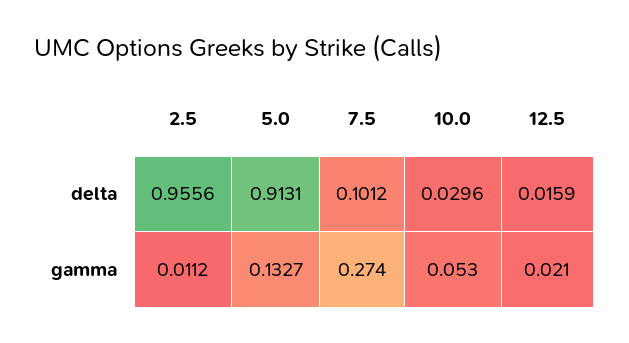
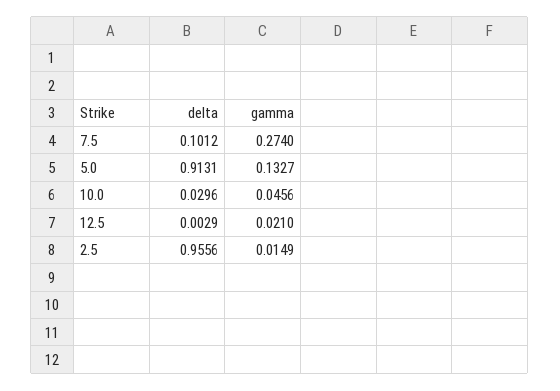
  {
    "2.5": {
      "delta": 0.9556,
-     "gamma": 0.0112
+     "gamma": 0.0149
    },
    "5.0": {
      "delta": 0.9131,
      "gamma": 0.1327
    },
    "7.5": {
      "delta": 0.1012,
      "gamma": 0.274
    },
    "10.0": {
      "delta": 0.0296,
-     "gamma": 0.053
+     "gamma": 0.0456
    },
    "12.5": {
-     "delta": 0.0159,
+     "delta": 0.0029,
      "gamma": 0.021
    }
  }

